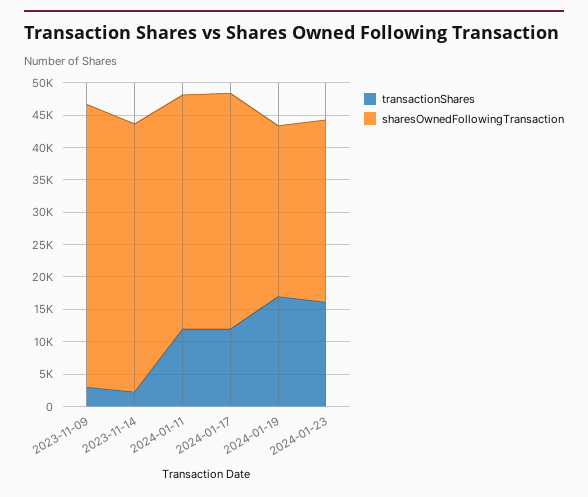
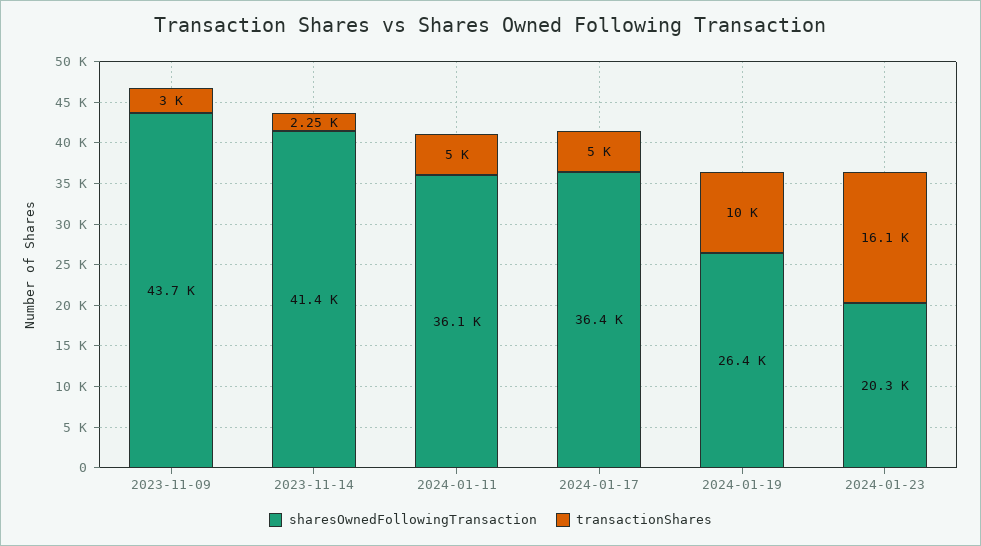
  {
    "transactionShares": {
      "2023-11-09": 3000,
      "2023-11-14": 2250,
-     "2024-01-11": 12500,
+     "2024-01-11": 5000,
-     "2024-01-17": 12500,
+     "2024-01-17": 5000,
-     "2024-01-19": 17500,
+     "2024-01-19": 10000,
      "2024-01-23": 16100
    },
    "sharesOwnedFollowingTransaction": {
      "2023-11-09": 43700,
      "2023-11-14": 41400,
      "2024-01-11": 36100,
      "2024-01-17": 36400,
      "2024-01-19": 26400,
-     "2024-01-23": 27500
+     "2024-01-23": 20300
    }
  }

